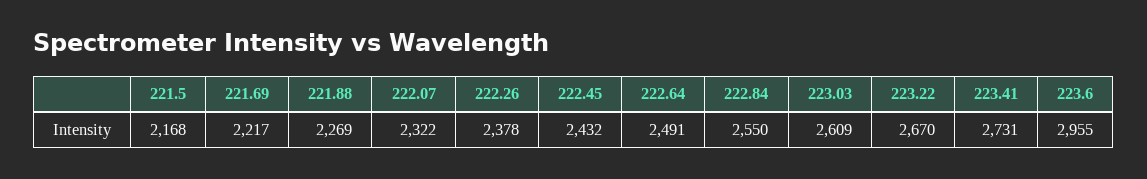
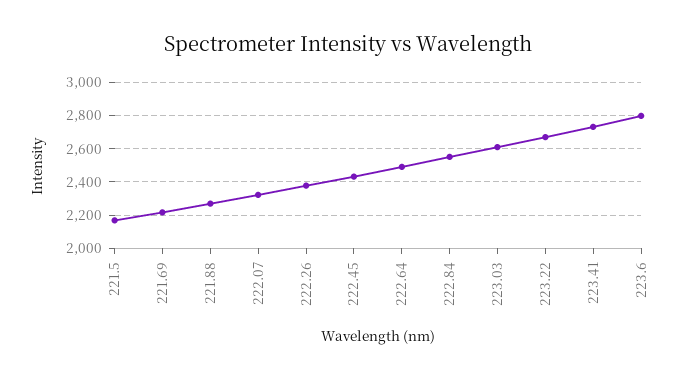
  {
    "221.5": 2168,
    "221.69": 2217,
    "221.88": 2269,
    "222.07": 2322,
    "222.26": 2378,
    "222.45": 2432,
    "222.64": 2491,
    "222.84": 2550,
    "223.03": 2609,
    "223.22": 2670,
    "223.41": 2731,
-   "223.6": 2955
+   "223.6": 2800
  }

